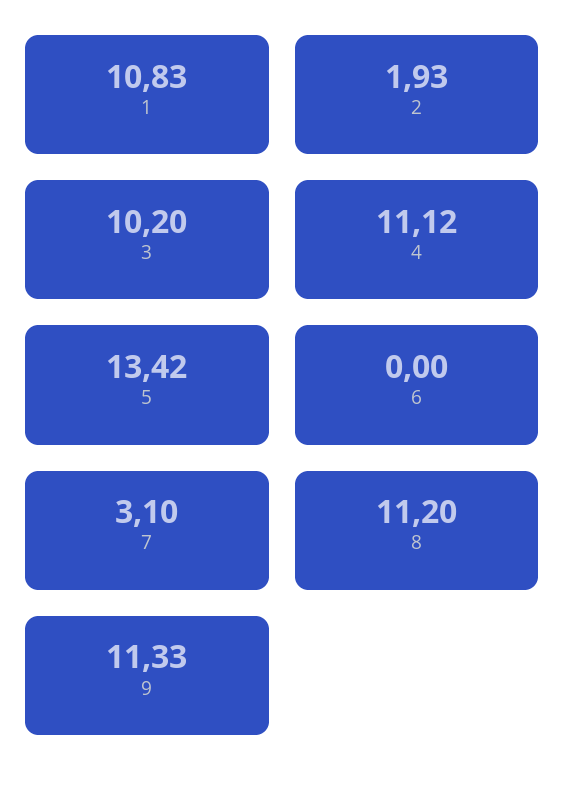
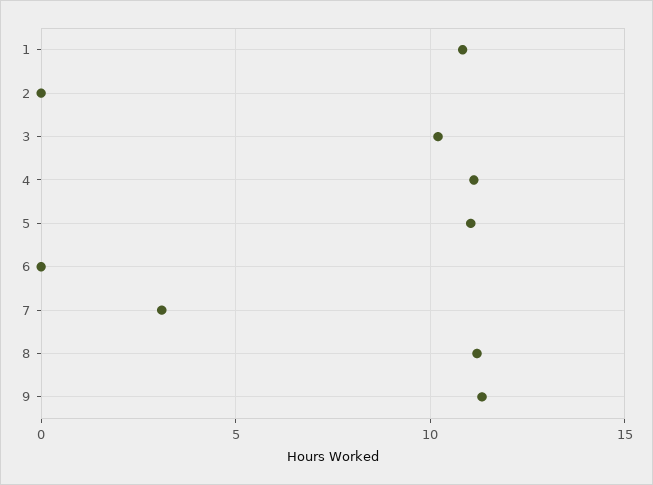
  {
    "1": 10.83,
-   "2": 1.93,
+   "2": 0,
    "3": 10.2,
    "4": 11.12,
-   "5": 13.42,
+   "5": 11,
    "6": 0,
    "7": 3.1,
    "8": 11.2,
    "9": 11.33
  }

